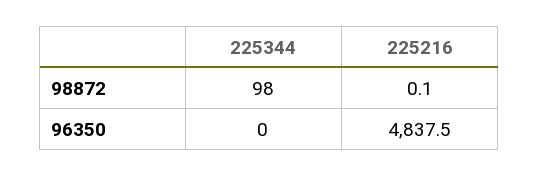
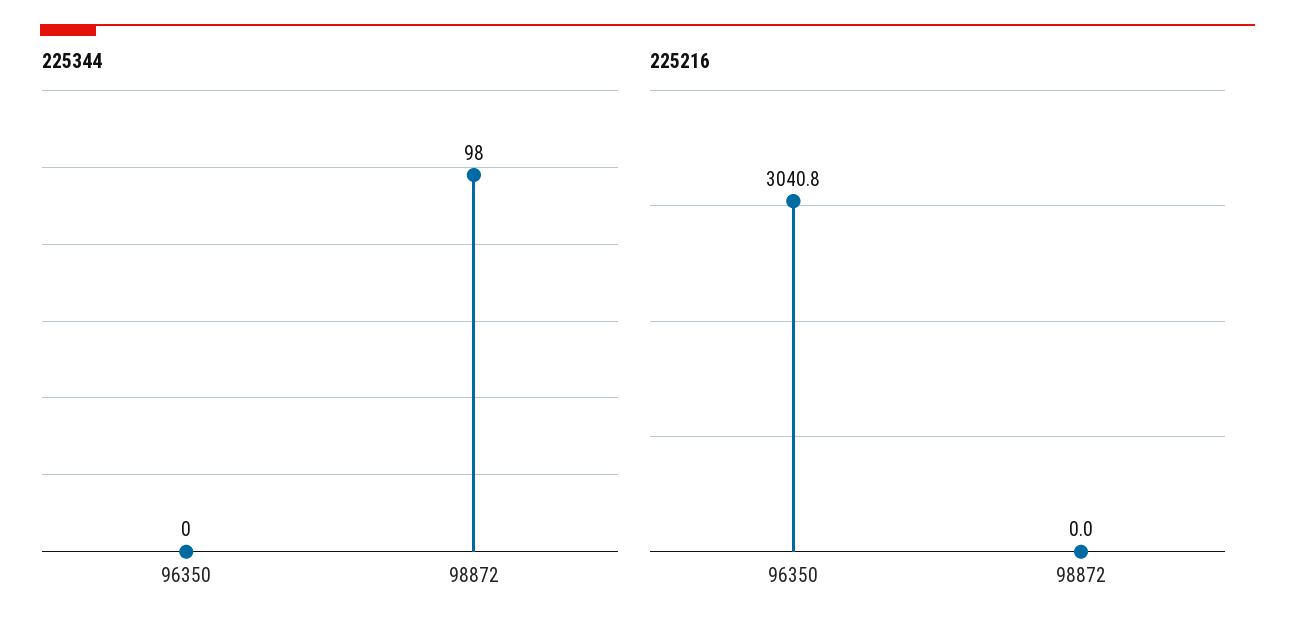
  {
    "225344": {
      "98872": 98,
      "96350": 0
    },
    "225216": {
-     "98872": 0.1,
+     "98872": 0,
-     "96350": 4837.5
+     "96350": 3040.8
    }
  }

